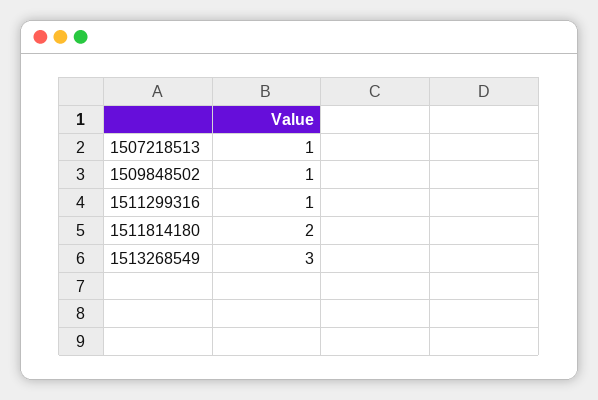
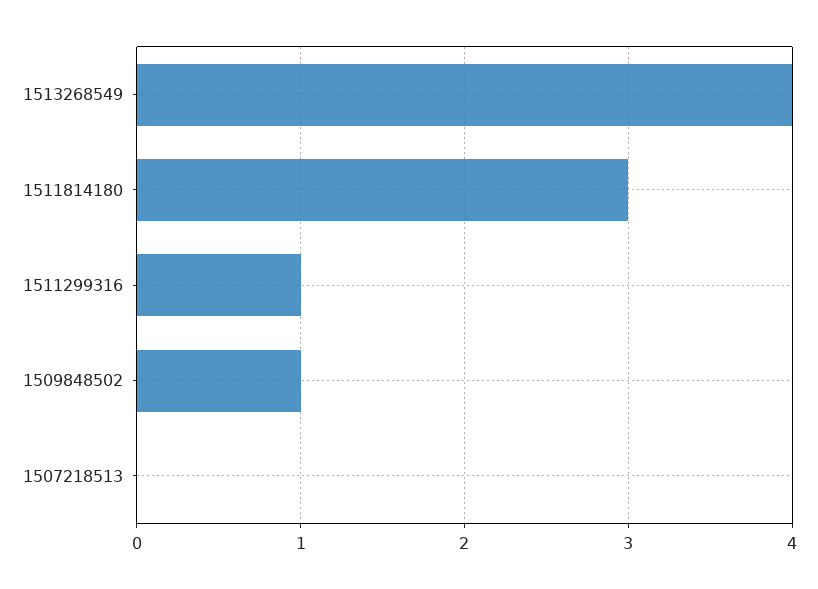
  {
-   "1507218513": 1,
+   "1507218513": 0,
    "1509848502": 1,
    "1511299316": 1,
-   "1511814180": 2,
+   "1511814180": 3,
-   "1513268549": 3
+   "1513268549": 4
  }

